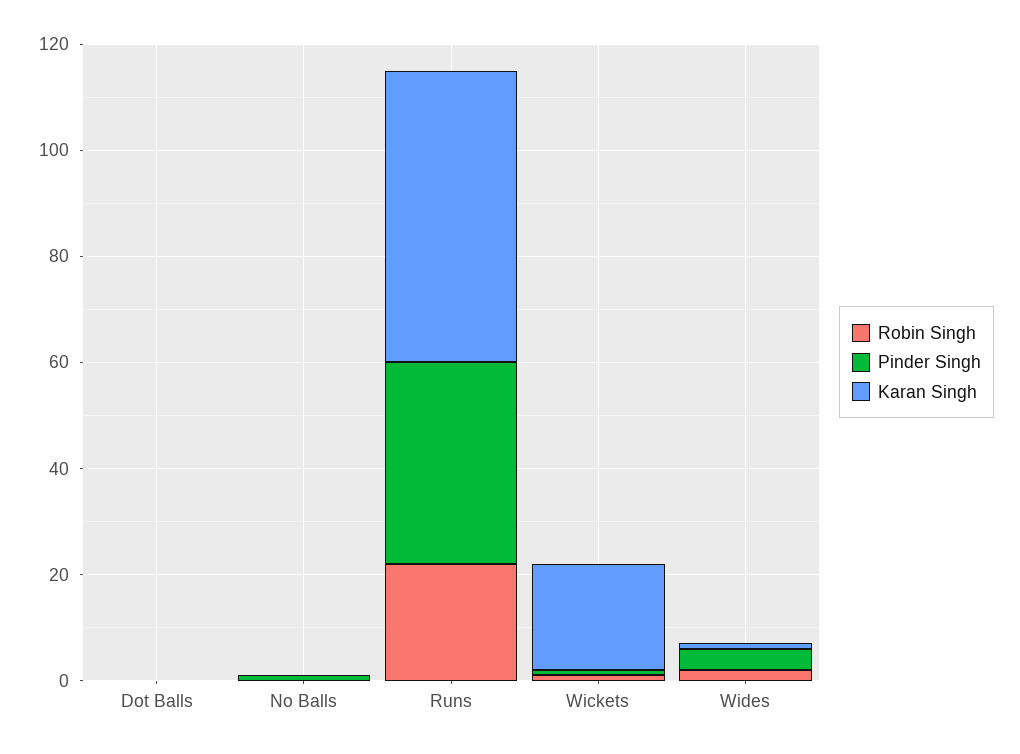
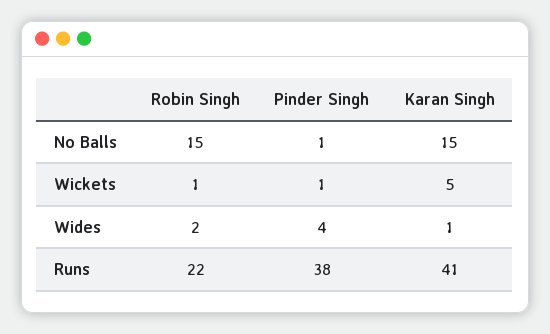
  {
    "Robin Singh": {
-     "Dot Balls": 0,
-     "No Balls": 0,
+     "No Balls": 15,
      "Runs": 22,
      "Wickets": 1,
      "Wides": 2
    },
    "Pinder Singh": {
-     "Dot Balls": 0,
      "No Balls": 1,
      "Runs": 38,
      "Wickets": 1,
      "Wides": 4
    },
    "Karan Singh": {
-     "Dot Balls": 0,
-     "No Balls": 0,
+     "No Balls": 15,
-     "Runs": 55,
+     "Runs": 41,
-     "Wickets": 20,
+     "Wickets": 5,
      "Wides": 1
    }
  }

